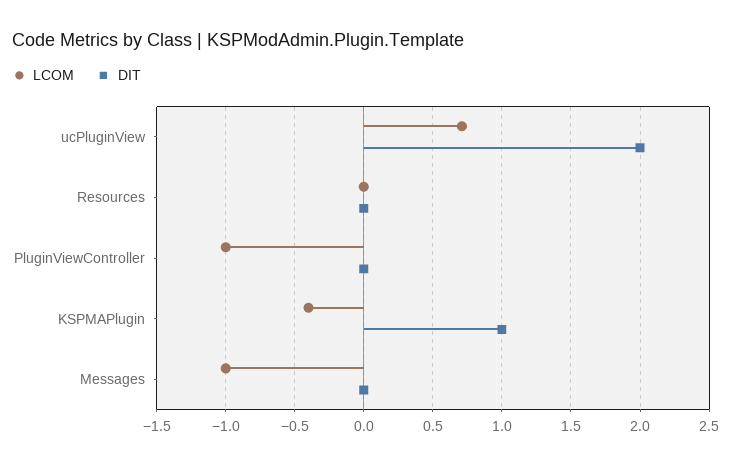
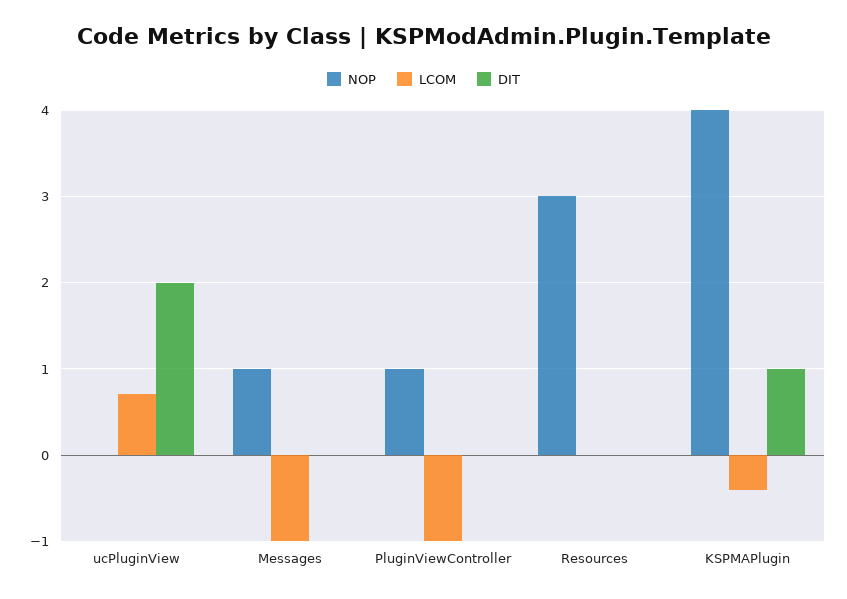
  {
    "LCOM": {
      "ucPluginView": 0.7,
      "Resources": 0,
      "PluginViewController": -1,
      "KSPMAPlugin": -0.4,
      "Messages": -1
    },
    "DIT": {
      "ucPluginView": 2,
      "Resources": 0,
      "PluginViewController": 0,
      "KSPMAPlugin": 1,
      "Messages": 0
-   }
+   },
+   "NOP": {
+     "ucPluginView": 0,
+     "Messages": 1,
+     "PluginViewController": 1,
+     "Resources": 3,
+     "KSPMAPlugin": 4
+   }
  }

